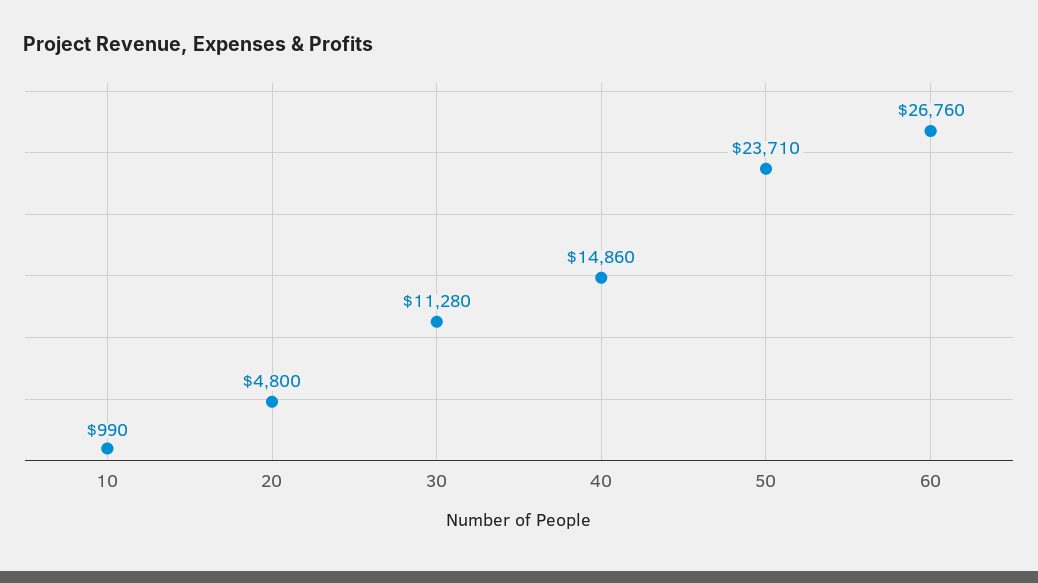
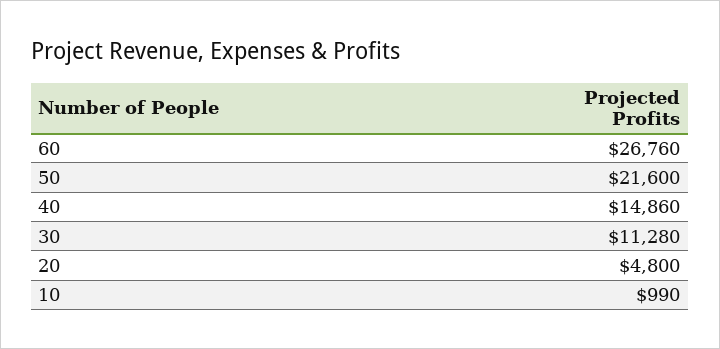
  {
    "10": 990,
    "20": 4800,
    "30": 11280,
    "40": 14860,
-   "50": 23710,
+   "50": 21600,
    "60": 26760
  }

